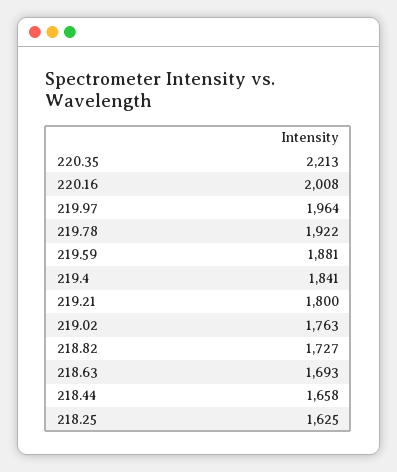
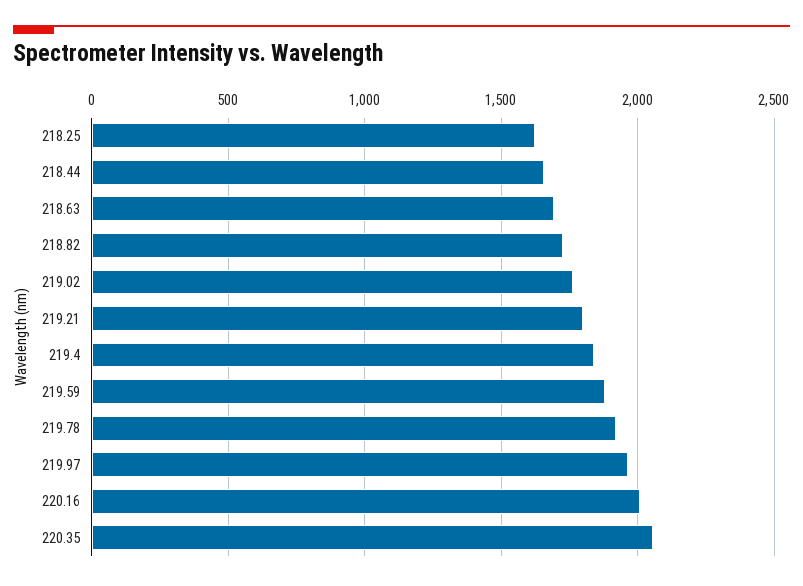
  {
-   "220.35": 2213,
+   "220.35": 2050,
    "220.16": 2008,
    "219.97": 1964,
    "219.78": 1922,
    "219.59": 1881,
    "219.4": 1841,
    "219.21": 1800,
    "219.02": 1763,
    "218.82": 1727,
    "218.63": 1693,
    "218.44": 1658,
    "218.25": 1625
  }

